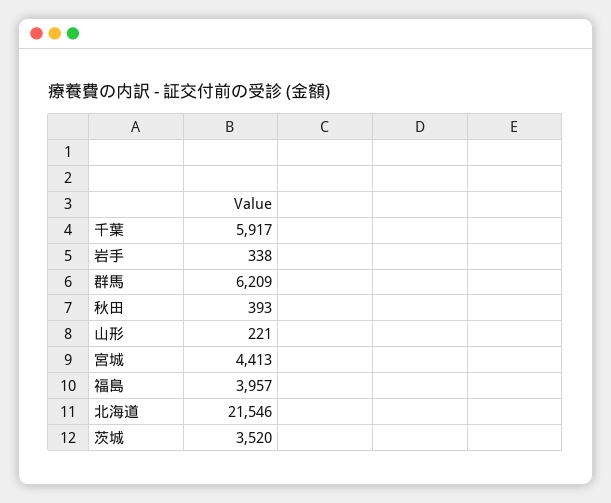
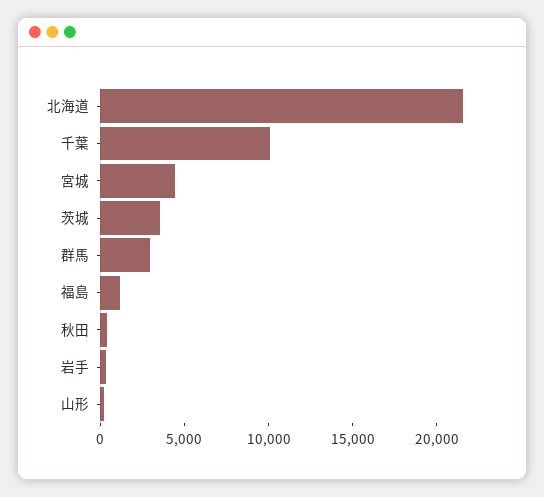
  {
-   "千葉": 5917,
+   "千葉": 10000,
    "岩手": 338,
-   "群馬": 6209,
+   "群馬": 3000,
    "秋田": 393,
    "山形": 221,
    "宮城": 4413,
-   "福島": 3957,
+   "福島": 1000,
    "北海道": 21546,
    "茨城": 3520
  }

